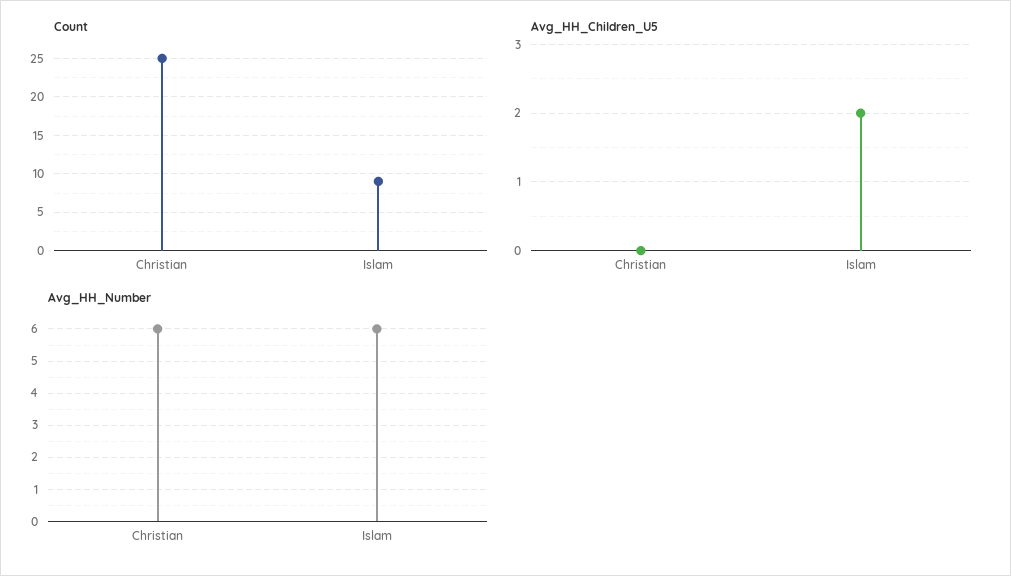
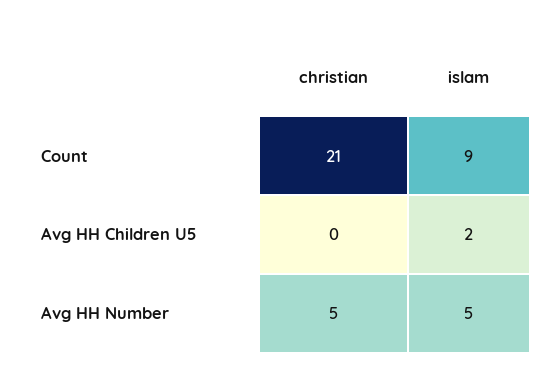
  {
    "Count": {
-     "Christian": 25,
+     "Christian": 21,
      "Islam": 9
    },
    "Avg_HH_Children_U5": {
      "Christian": 0,
      "Islam": 2
    },
    "Avg_HH_Number": {
-     "Christian": 6,
+     "Christian": 5,
-     "Islam": 6
+     "Islam": 5
    }
  }

